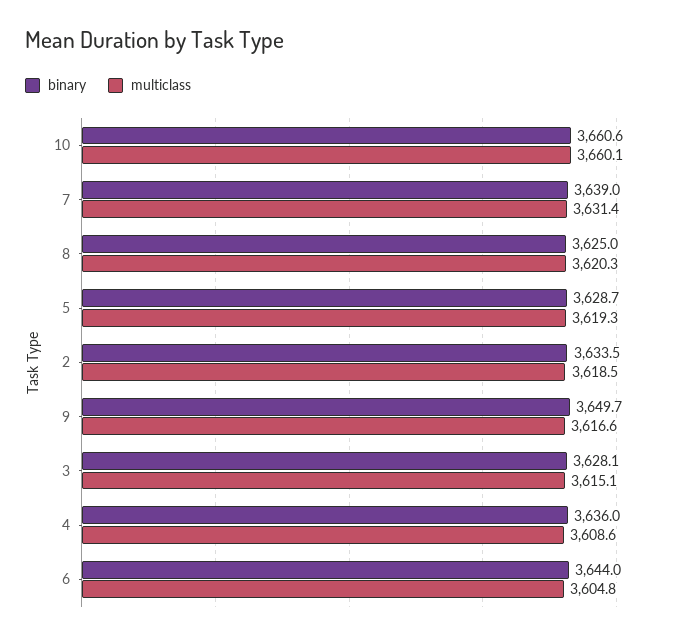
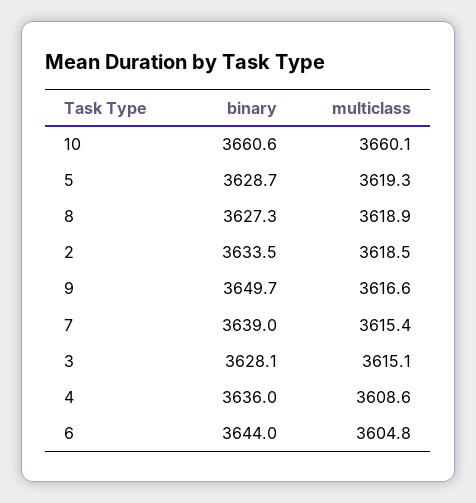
  {
    "binary": {
      "10": 3660.6,
      "7": 3639,
-     "8": 3625,
+     "8": 3627.3,
      "5": 3628.7,
      "2": 3633.5,
      "9": 3649.7,
      "3": 3628.1,
      "4": 3636,
      "6": 3644
    },
    "multiclass": {
      "10": 3660.1,
-     "7": 3631.4,
+     "7": 3615.4,
-     "8": 3620.3,
+     "8": 3618.9,
      "5": 3619.3,
      "2": 3618.5,
      "9": 3616.6,
      "3": 3615.1,
      "4": 3608.6,
      "6": 3604.8
    }
  }

